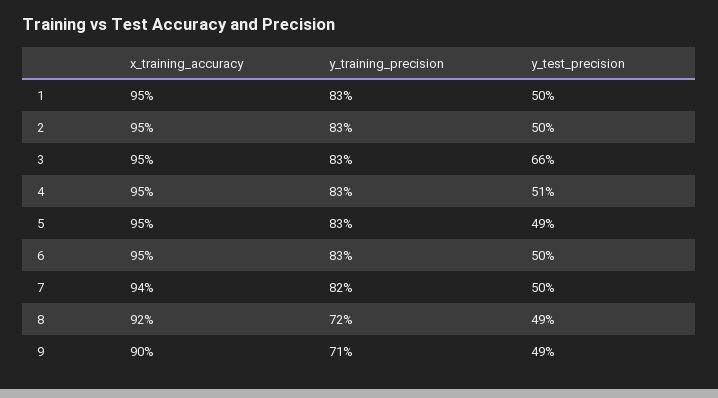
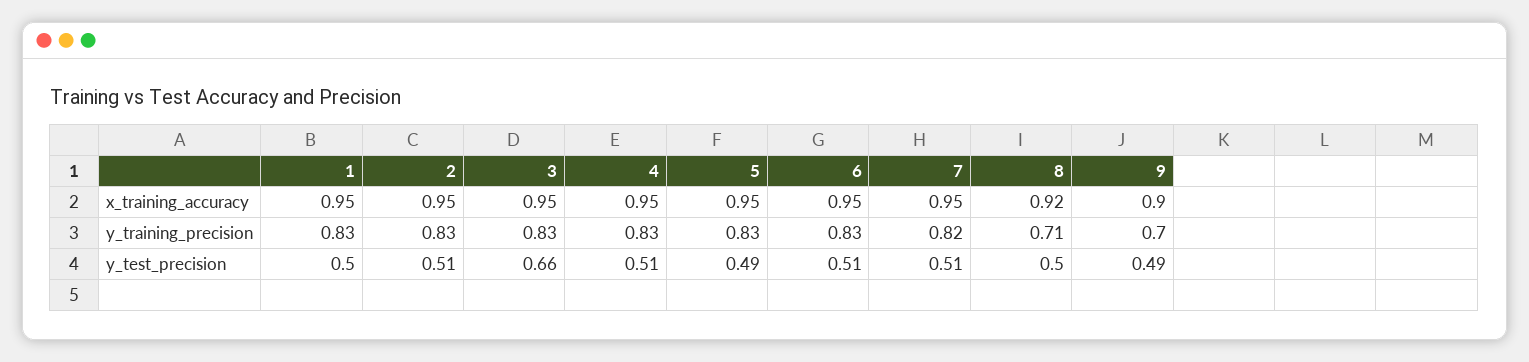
  {
    "x_training_accuracy": {
      "1": 0.95,
      "2": 0.95,
      "3": 0.95,
      "4": 0.95,
      "5": 0.95,
      "6": 0.95,
-     "7": 0.94,
+     "7": 0.95,
      "8": 0.92,
      "9": 0.9
    },
    "y_training_precision": {
      "1": 0.83,
      "2": 0.83,
      "3": 0.83,
      "4": 0.83,
      "5": 0.83,
      "6": 0.83,
      "7": 0.82,
-     "8": 0.72,
+     "8": 0.71,
-     "9": 0.71
+     "9": 0.7
    },
    "y_test_precision": {
      "1": 0.5,
-     "2": 0.5,
+     "2": 0.51,
      "3": 0.66,
      "4": 0.51,
      "5": 0.49,
-     "6": 0.5,
+     "6": 0.51,
-     "7": 0.5,
+     "7": 0.51,
-     "8": 0.49,
+     "8": 0.5,
      "9": 0.49
    }
  }

